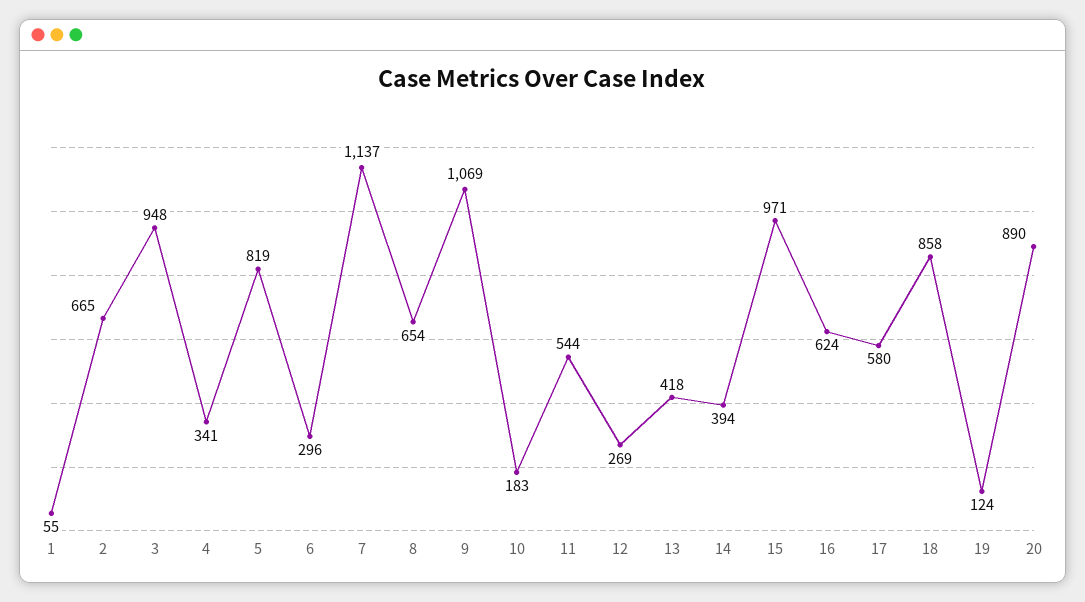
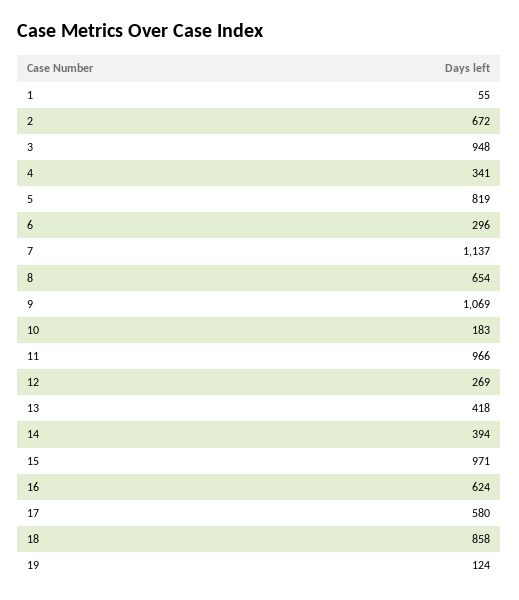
  {
    "1": 55,
-   "2": 665,
+   "2": 672,
    "3": 948,
    "4": 341,
    "5": 819,
    "6": 296,
    "7": 1137,
    "8": 654,
    "9": 1069,
    "10": 183,
-   "11": 544,
+   "11": 966,
    "12": 269,
    "13": 418,
    "14": 394,
    "15": 971,
    "16": 624,
    "17": 580,
    "18": 858,
-   "19": 124,
+   "19": 124
-   "20": 890
  }

